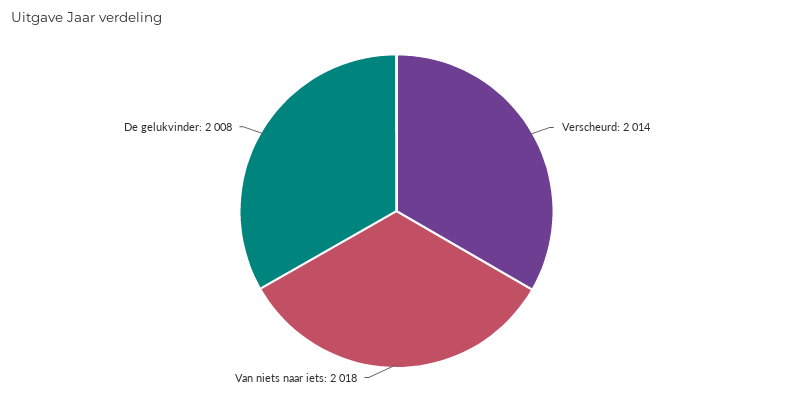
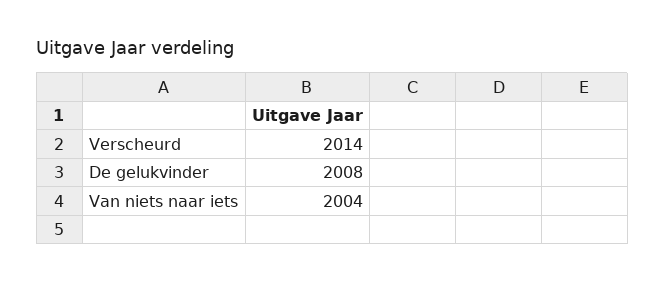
  {
    "Verscheurd": 2014,
-   "Van niets naar iets": 2018,
+   "Van niets naar iets": 2004,
    "De gelukvinder": 2008
  }

